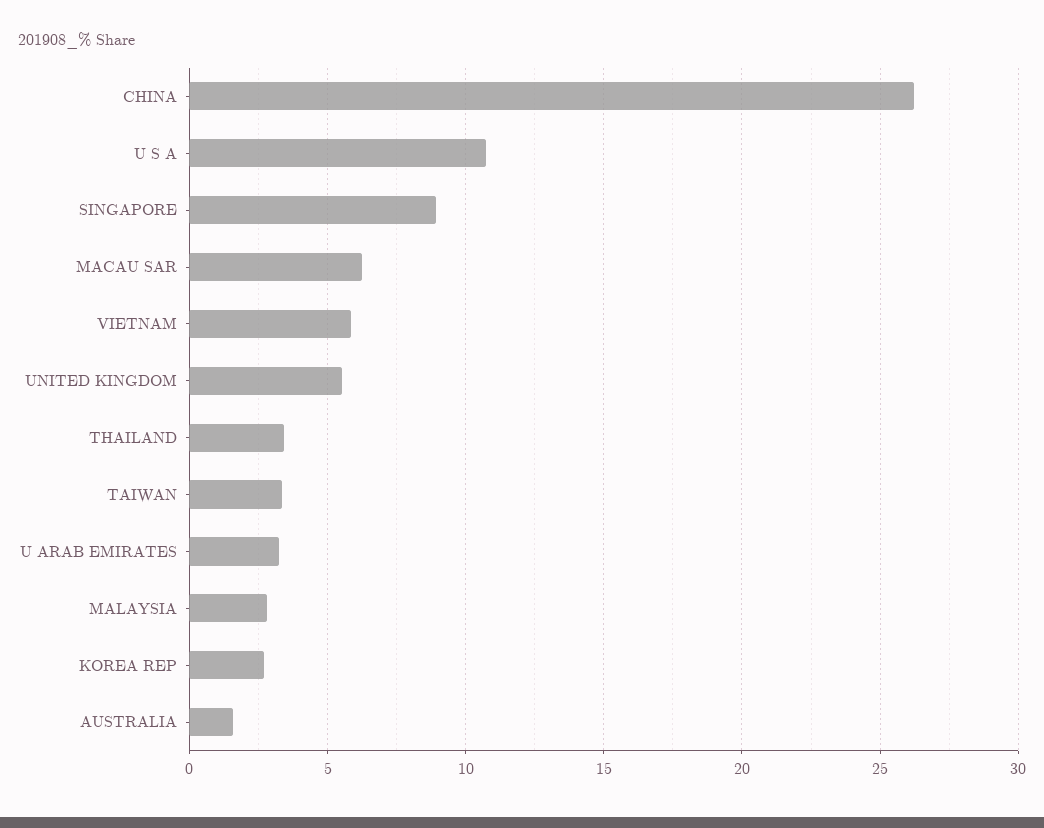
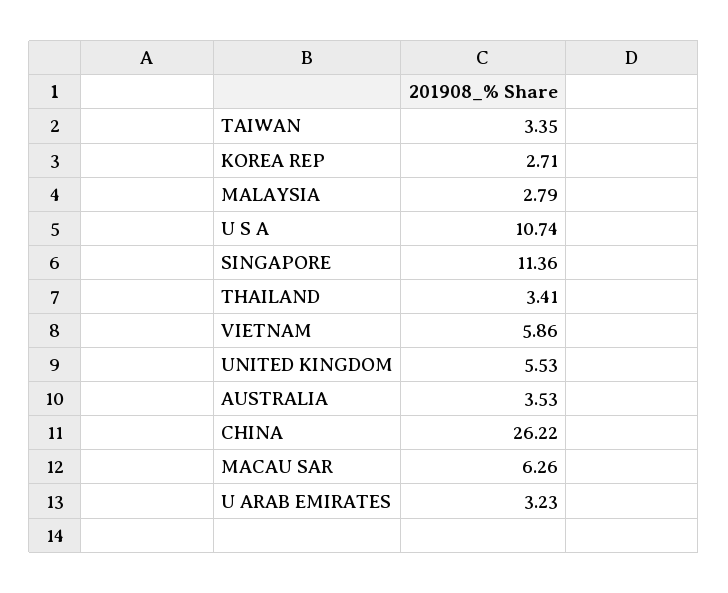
  {
    "CHINA": 26.22,
    "U S A": 10.74,
-   "SINGAPORE": 9,
+   "SINGAPORE": 11.36,
    "MACAU SAR": 6.26,
    "VIETNAM": 5.86,
    "UNITED KINGDOM": 5.53,
    "THAILAND": 3.41,
    "TAIWAN": 3.35,
    "U ARAB EMIRATES": 3.23,
    "MALAYSIA": 2.79,
    "KOREA REP": 2.71,
-   "AUSTRALIA": 1.5
+   "AUSTRALIA": 3.53
  }

